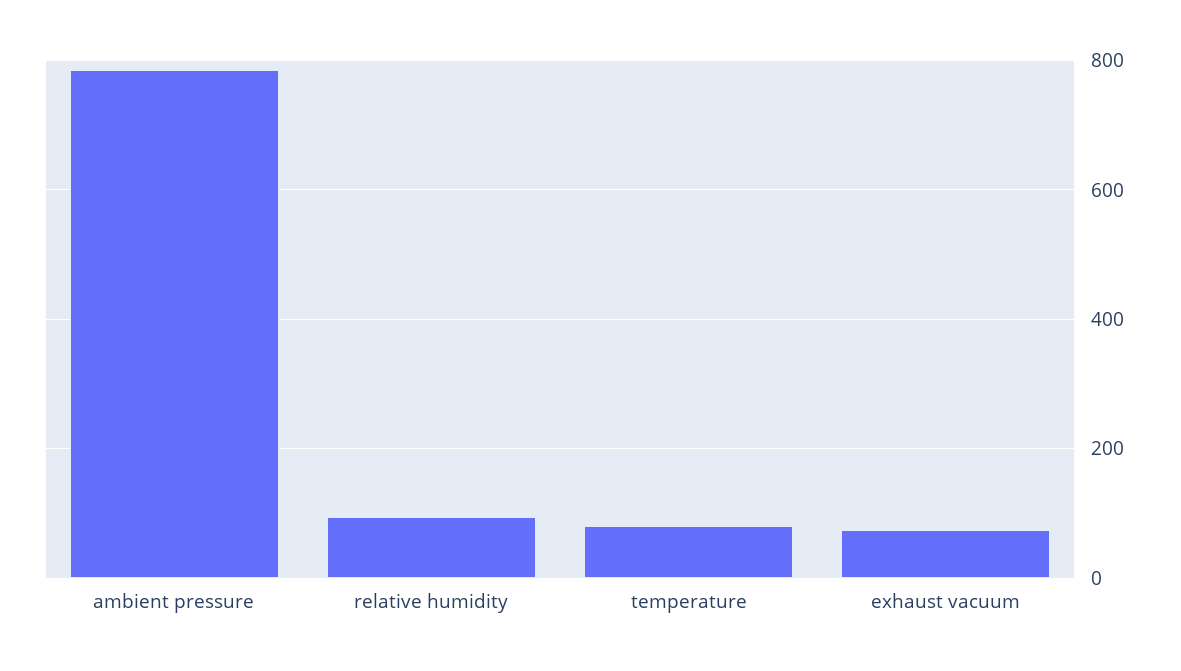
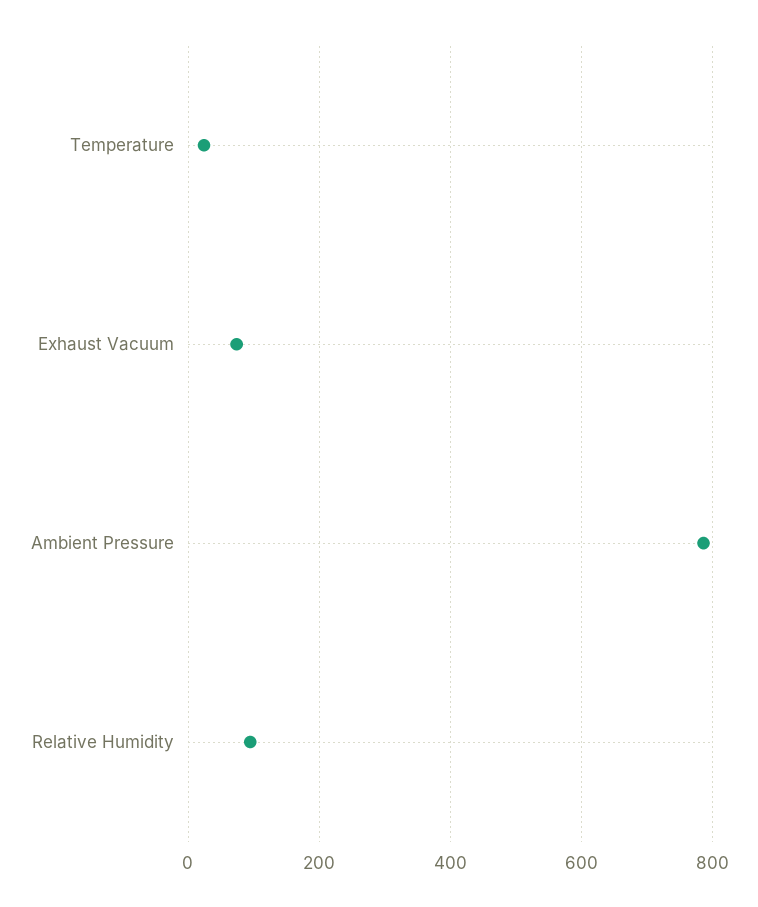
  {
    "ambient pressure": 780,
    "relative humidity": 100,
-   "temperature": 80,
+   "temperature": 20,
    "exhaust vacuum": 80
  }

